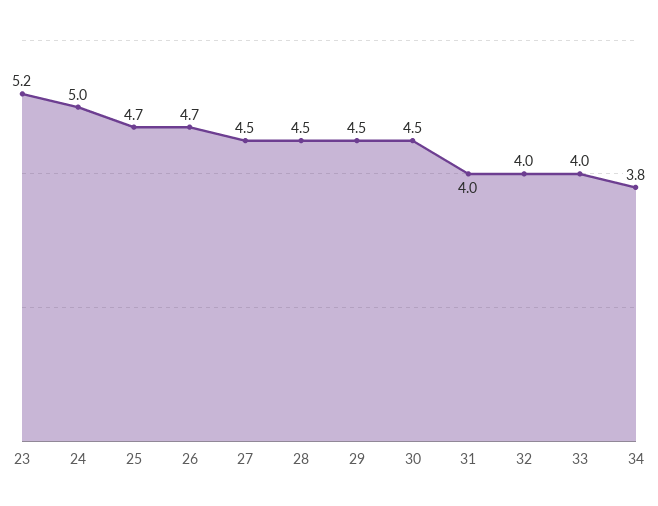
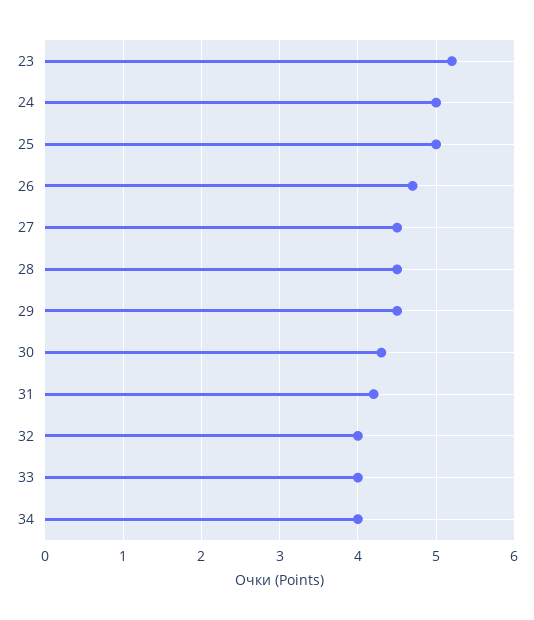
  {
    "23": 5.2,
    "24": 5,
-   "25": 4.7,
+   "25": 5,
    "26": 4.7,
    "27": 4.5,
    "28": 4.5,
    "29": 4.5,
-   "30": 4.5,
+   "30": 4.3,
-   "31": 4,
+   "31": 4.2,
    "32": 4,
    "33": 4,
-   "34": 3.8
+   "34": 4
  }

